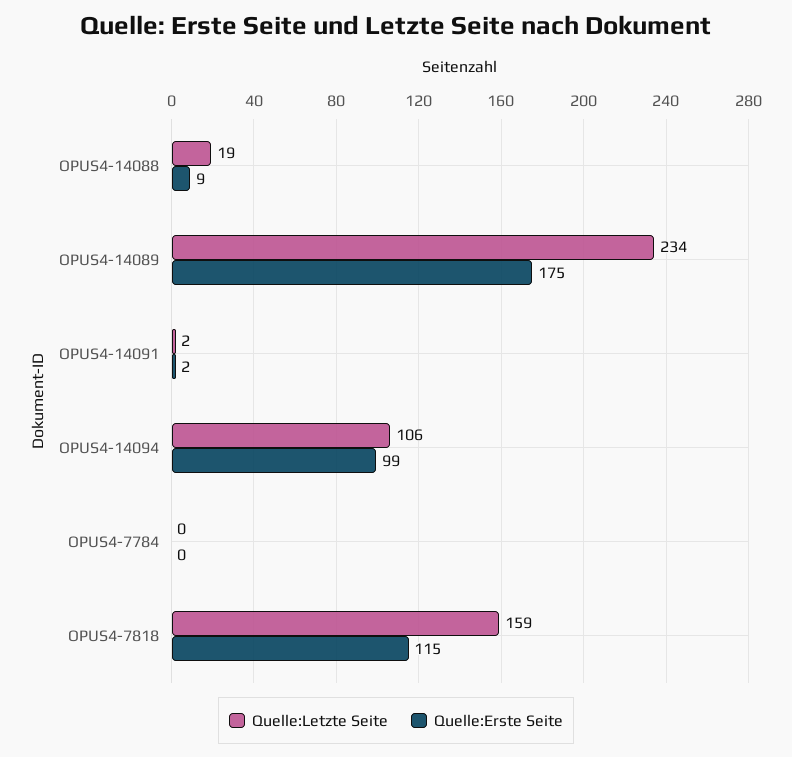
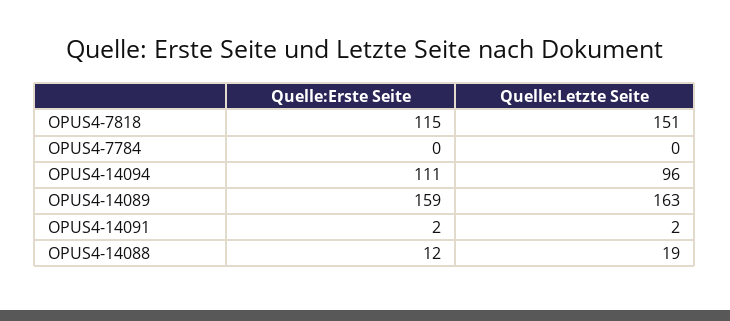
  {
    "Quelle:Letzte Seite": {
      "OPUS4-14088": 19,
-     "OPUS4-14089": 234,
+     "OPUS4-14089": 163,
      "OPUS4-14091": 2,
-     "OPUS4-14094": 106,
+     "OPUS4-14094": 96,
      "OPUS4-7784": 0,
-     "OPUS4-7818": 159
+     "OPUS4-7818": 151
    },
    "Quelle:Erste Seite": {
-     "OPUS4-14088": 9,
+     "OPUS4-14088": 12,
-     "OPUS4-14089": 175,
+     "OPUS4-14089": 159,
      "OPUS4-14091": 2,
-     "OPUS4-14094": 99,
+     "OPUS4-14094": 111,
      "OPUS4-7784": 0,
      "OPUS4-7818": 115
    }
  }

